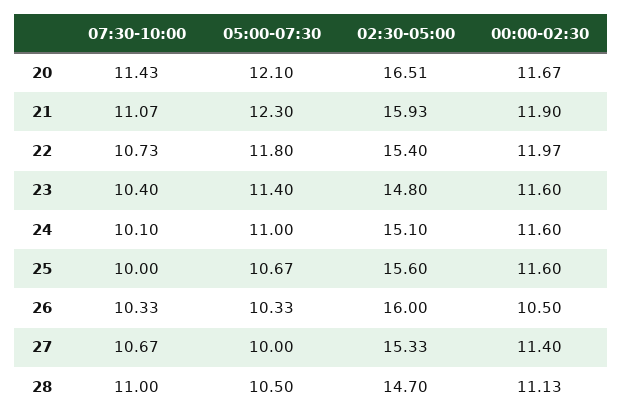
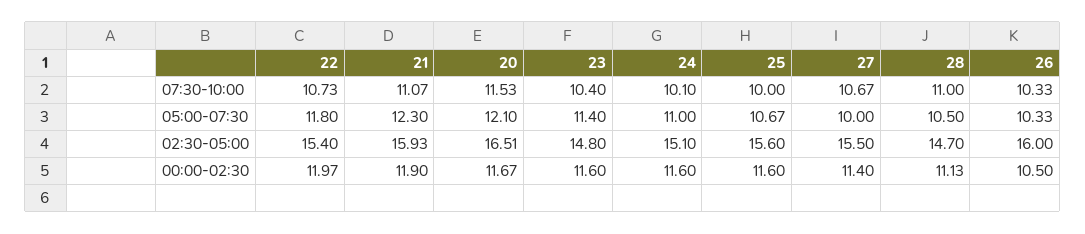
  {
    "07:30-10:00": {
-     "20": 11.43,
+     "20": 11.53,
      "21": 11.07,
      "22": 10.73,
      "23": 10.4,
      "24": 10.1,
      "25": 10,
      "26": 10.33,
      "27": 10.67,
      "28": 11
    },
    "05:00-07:30": {
      "20": 12.1,
      "21": 12.3,
      "22": 11.8,
      "23": 11.4,
      "24": 11,
      "25": 10.67,
      "26": 10.33,
      "27": 10,
      "28": 10.5
    },
    "02:30-05:00": {
      "20": 16.51,
      "21": 15.93,
      "22": 15.4,
      "23": 14.8,
      "24": 15.1,
      "25": 15.6,
      "26": 16,
-     "27": 15.33,
+     "27": 15.5,
      "28": 14.7
    },
    "00:00-02:30": {
      "20": 11.67,
      "21": 11.9,
      "22": 11.97,
      "23": 11.6,
      "24": 11.6,
      "25": 11.6,
      "26": 10.5,
      "27": 11.4,
      "28": 11.13
    }
  }

